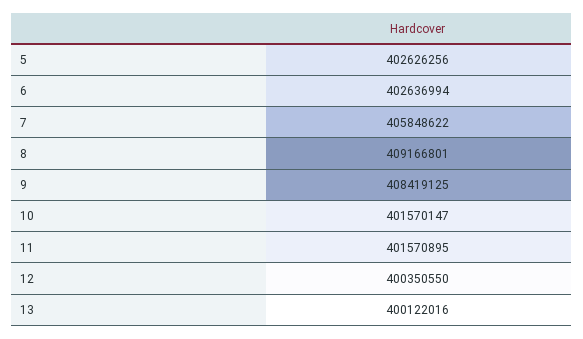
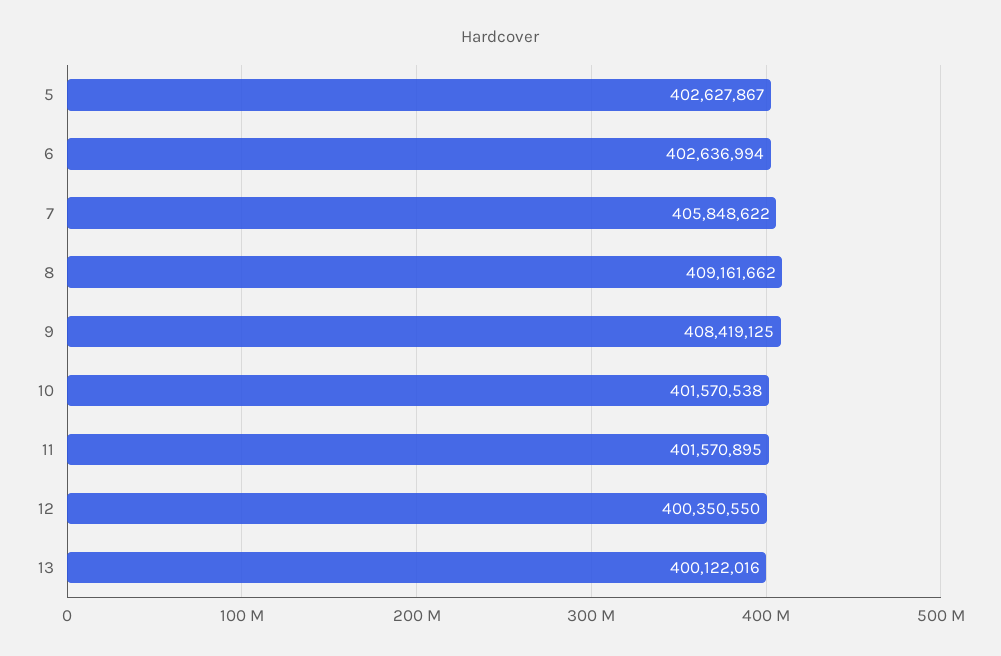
  {
-   "5": 402626256,
+   "5": 402627867,
    "6": 402636994,
    "7": 405848622,
-   "8": 409166801,
+   "8": 409161662,
    "9": 408419125,
-   "10": 401570147,
+   "10": 401570538,
    "11": 401570895,
    "12": 400350550,
    "13": 400122016
  }

